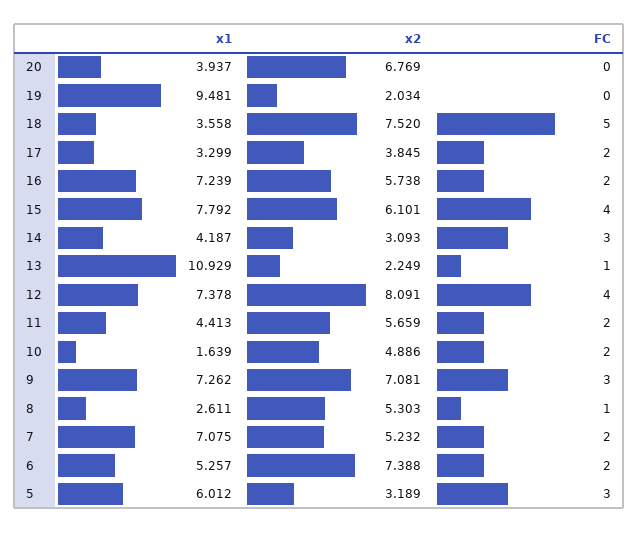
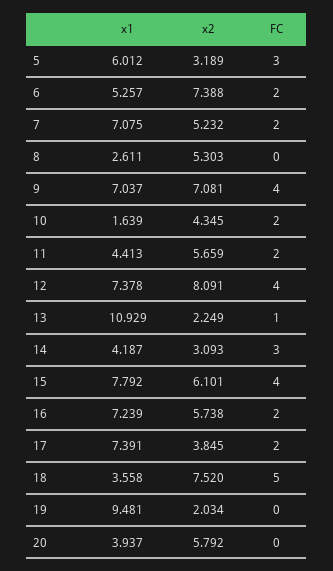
  {
    "x1": {
      "20": 3.937,
      "19": 9.481,
      "18": 3.558,
-     "17": 3.299,
+     "17": 7.391,
      "16": 7.239,
      "15": 7.792,
      "14": 4.187,
      "13": 10.929,
      "12": 7.378,
      "11": 4.413,
      "10": 1.639,
-     "9": 7.262,
+     "9": 7.037,
      "8": 2.611,
      "7": 7.075,
      "6": 5.257,
      "5": 6.012
    },
    "x2": {
-     "20": 6.769,
+     "20": 5.792,
      "19": 2.034,
      "18": 7.52,
      "17": 3.845,
      "16": 5.738,
      "15": 6.101,
      "14": 3.093,
      "13": 2.249,
      "12": 8.091,
      "11": 5.659,
-     "10": 4.886,
+     "10": 4.345,
      "9": 7.081,
      "8": 5.303,
      "7": 5.232,
      "6": 7.388,
      "5": 3.189
    },
    "FC": {
      "20": 0,
      "19": 0,
      "18": 5,
      "17": 2,
      "16": 2,
      "15": 4,
      "14": 3,
      "13": 1,
      "12": 4,
      "11": 2,
      "10": 2,
-     "9": 3,
+     "9": 4,
-     "8": 1,
+     "8": 0,
      "7": 2,
      "6": 2,
      "5": 3
    }
  }

